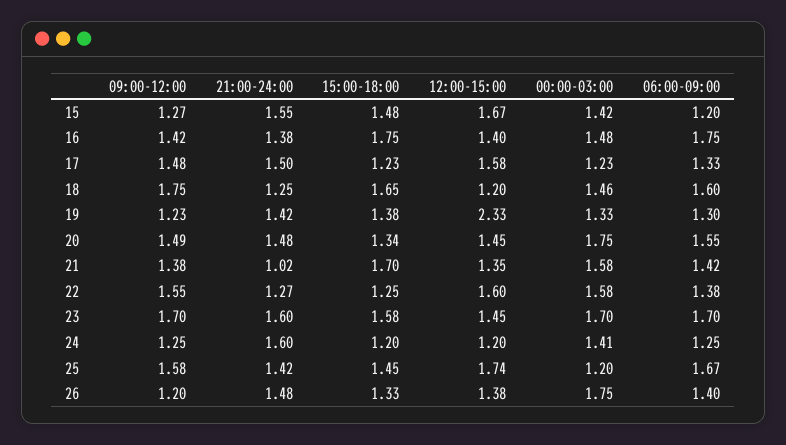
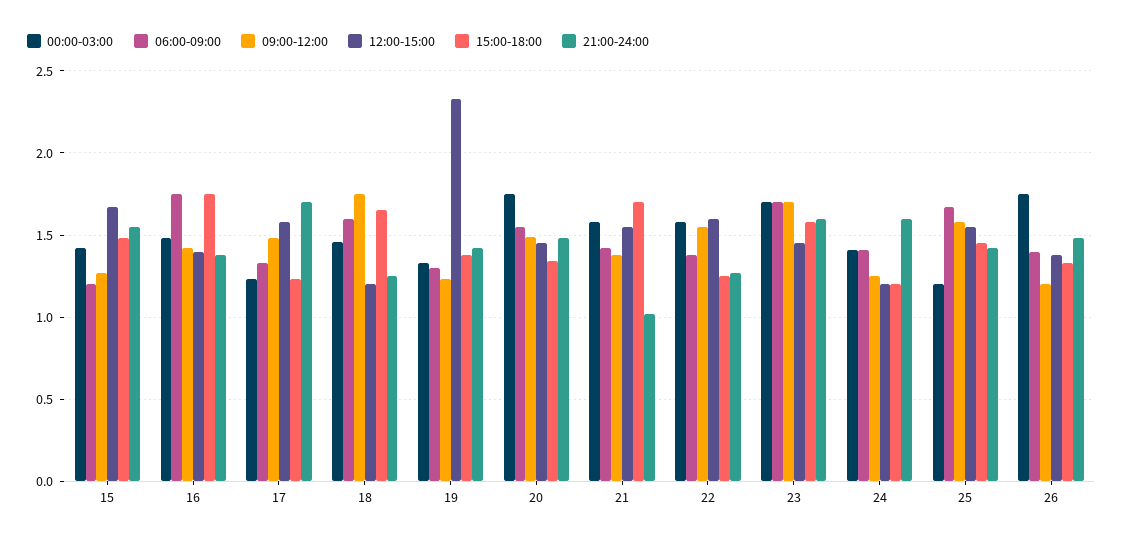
  {
    "09:00-12:00": {
      "15": 1.27,
      "16": 1.42,
      "17": 1.48,
      "18": 1.75,
      "19": 1.23,
      "20": 1.49,
      "21": 1.38,
      "22": 1.55,
      "23": 1.7,
      "24": 1.25,
      "25": 1.58,
      "26": 1.2
    },
    "21:00-24:00": {
      "15": 1.55,
      "16": 1.38,
-     "17": 1.5,
+     "17": 1.7,
      "18": 1.25,
      "19": 1.42,
      "20": 1.48,
      "21": 1.02,
      "22": 1.27,
      "23": 1.6,
      "24": 1.6,
      "25": 1.42,
      "26": 1.48
    },
    "15:00-18:00": {
      "15": 1.48,
      "16": 1.75,
      "17": 1.23,
      "18": 1.65,
      "19": 1.38,
      "20": 1.34,
      "21": 1.7,
      "22": 1.25,
      "23": 1.58,
      "24": 1.2,
      "25": 1.45,
      "26": 1.33
    },
    "12:00-15:00": {
      "15": 1.67,
      "16": 1.4,
      "17": 1.58,
      "18": 1.2,
      "19": 2.33,
      "20": 1.45,
-     "21": 1.35,
+     "21": 1.55,
      "22": 1.6,
      "23": 1.45,
      "24": 1.2,
-     "25": 1.74,
+     "25": 1.55,
      "26": 1.38
    },
    "00:00-03:00": {
      "15": 1.42,
      "16": 1.48,
      "17": 1.23,
      "18": 1.46,
      "19": 1.33,
      "20": 1.75,
      "21": 1.58,
      "22": 1.58,
      "23": 1.7,
      "24": 1.41,
      "25": 1.2,
      "26": 1.75
    },
    "06:00-09:00": {
      "15": 1.2,
      "16": 1.75,
      "17": 1.33,
      "18": 1.6,
      "19": 1.3,
      "20": 1.55,
      "21": 1.42,
      "22": 1.38,
      "23": 1.7,
-     "24": 1.25,
+     "24": 1.4,
      "25": 1.67,
      "26": 1.4
    }
  }

